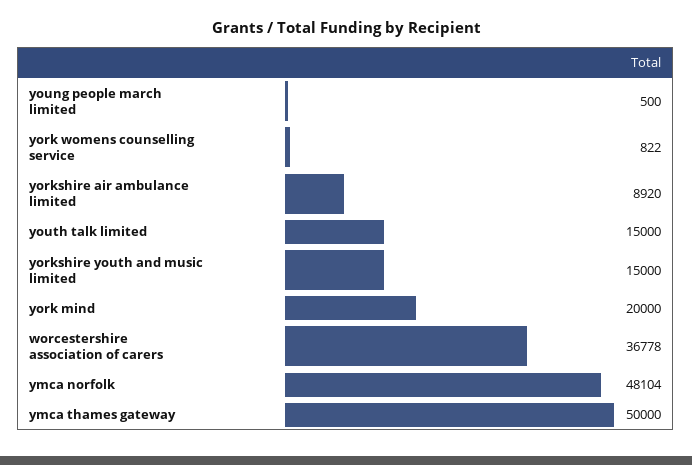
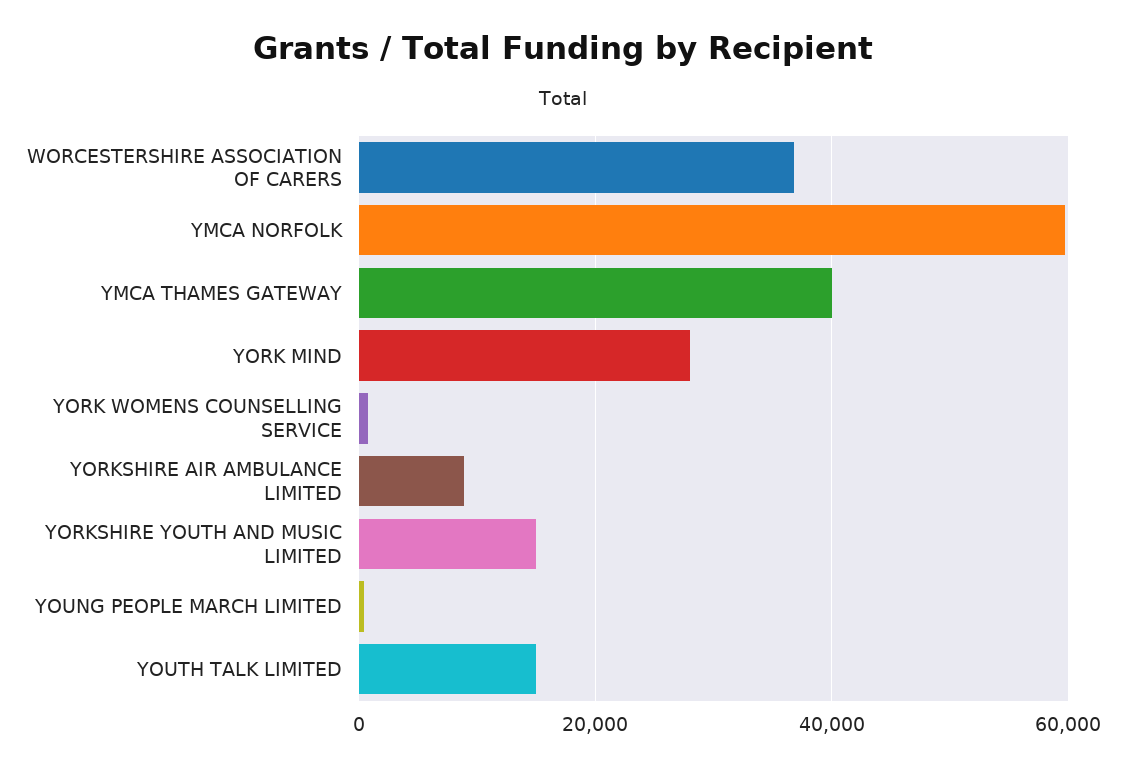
  {
    "young people march limited": 500,
    "york womens counselling service": 822,
    "yorkshire air ambulance limited": 8920,
    "youth talk limited": 15000,
    "yorkshire youth and music limited": 15000,
-   "york mind": 20000,
+   "york mind": 28000,
    "worcestershire association of carers": 36778,
-   "ymca norfolk": 48104,
+   "ymca norfolk": 60000,
-   "ymca thames gateway": 50000
+   "ymca thames gateway": 40000
  }

